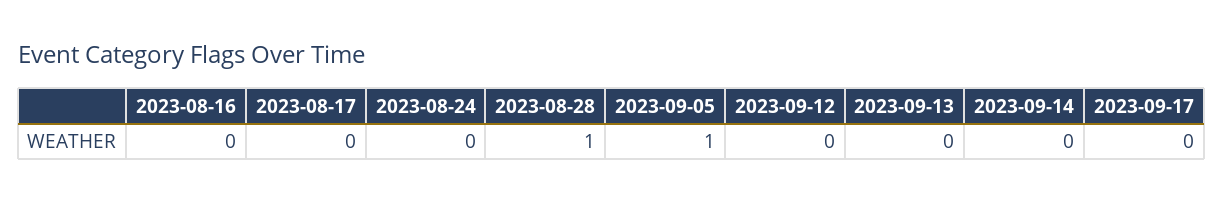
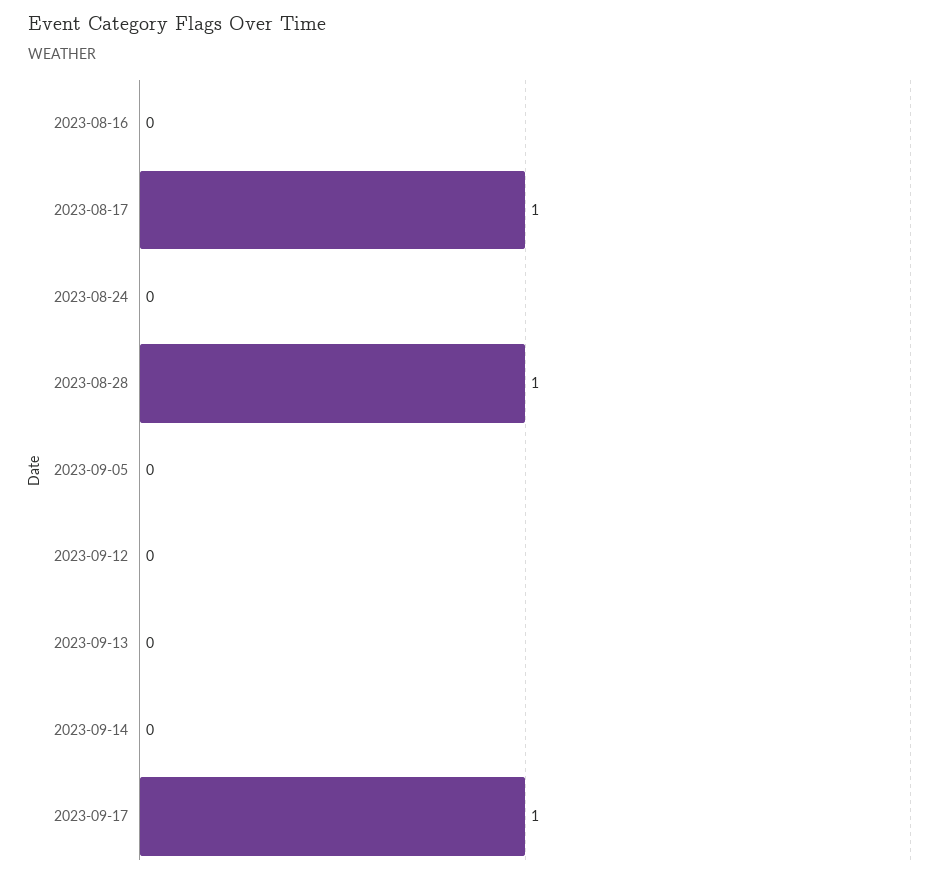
  {
    "2023-08-16": 0,
-   "2023-08-17": 0,
+   "2023-08-17": 1,
    "2023-08-24": 0,
    "2023-08-28": 1,
-   "2023-09-05": 1,
+   "2023-09-05": 0,
    "2023-09-12": 0,
    "2023-09-13": 0,
    "2023-09-14": 0,
-   "2023-09-17": 0
+   "2023-09-17": 1
  }

